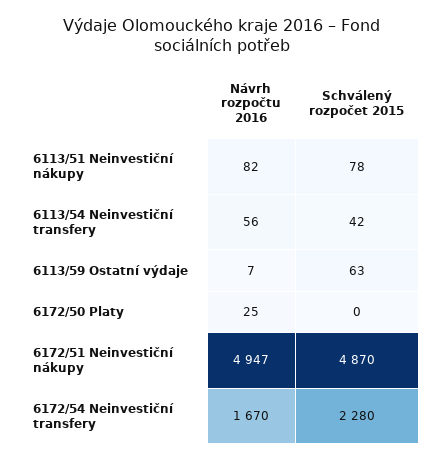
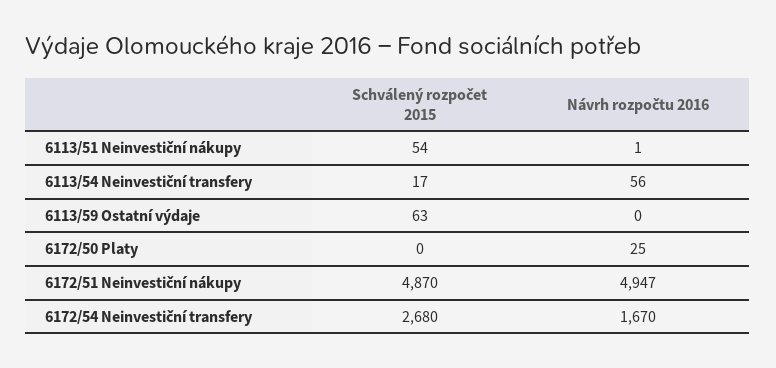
  {
    "Návrh rozpočtu 2016": {
-     "6113/51 Neinvestiční nákupy": 82,
+     "6113/51 Neinvestiční nákupy": 1,
      "6113/54 Neinvestiční transfery": 56,
-     "6113/59 Ostatní výdaje": 7,
+     "6113/59 Ostatní výdaje": 0,
      "6172/50 Platy": 25,
      "6172/51 Neinvestiční nákupy": 4947,
      "6172/54 Neinvestiční transfery": 1670
    },
    "Schválený rozpočet 2015": {
-     "6113/51 Neinvestiční nákupy": 78,
+     "6113/51 Neinvestiční nákupy": 54,
-     "6113/54 Neinvestiční transfery": 42,
+     "6113/54 Neinvestiční transfery": 17,
      "6113/59 Ostatní výdaje": 63,
      "6172/50 Platy": 0,
      "6172/51 Neinvestiční nákupy": 4870,
-     "6172/54 Neinvestiční transfery": 2280
+     "6172/54 Neinvestiční transfery": 2680
    }
  }

